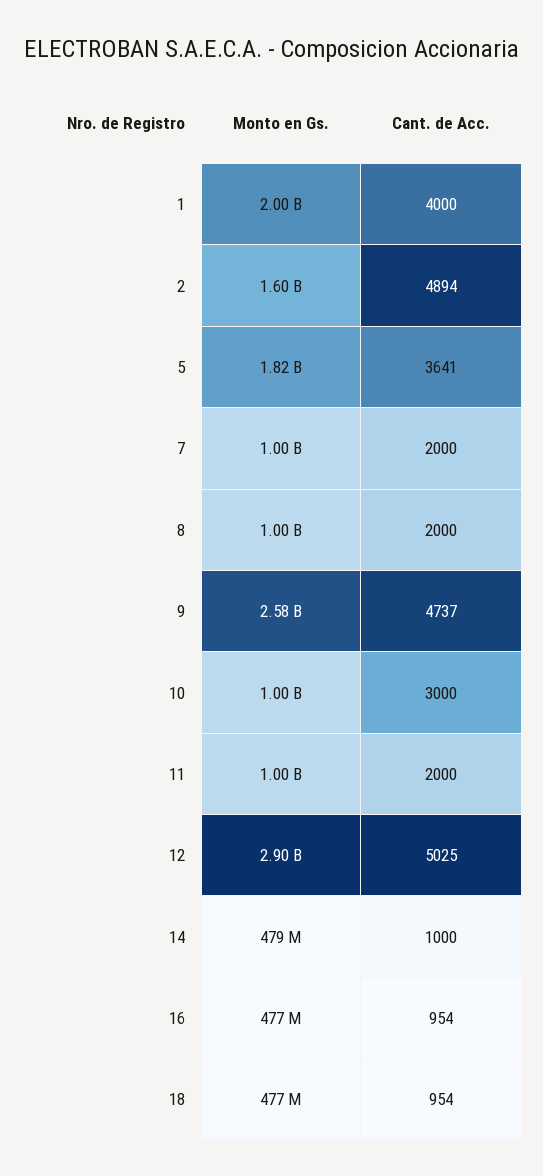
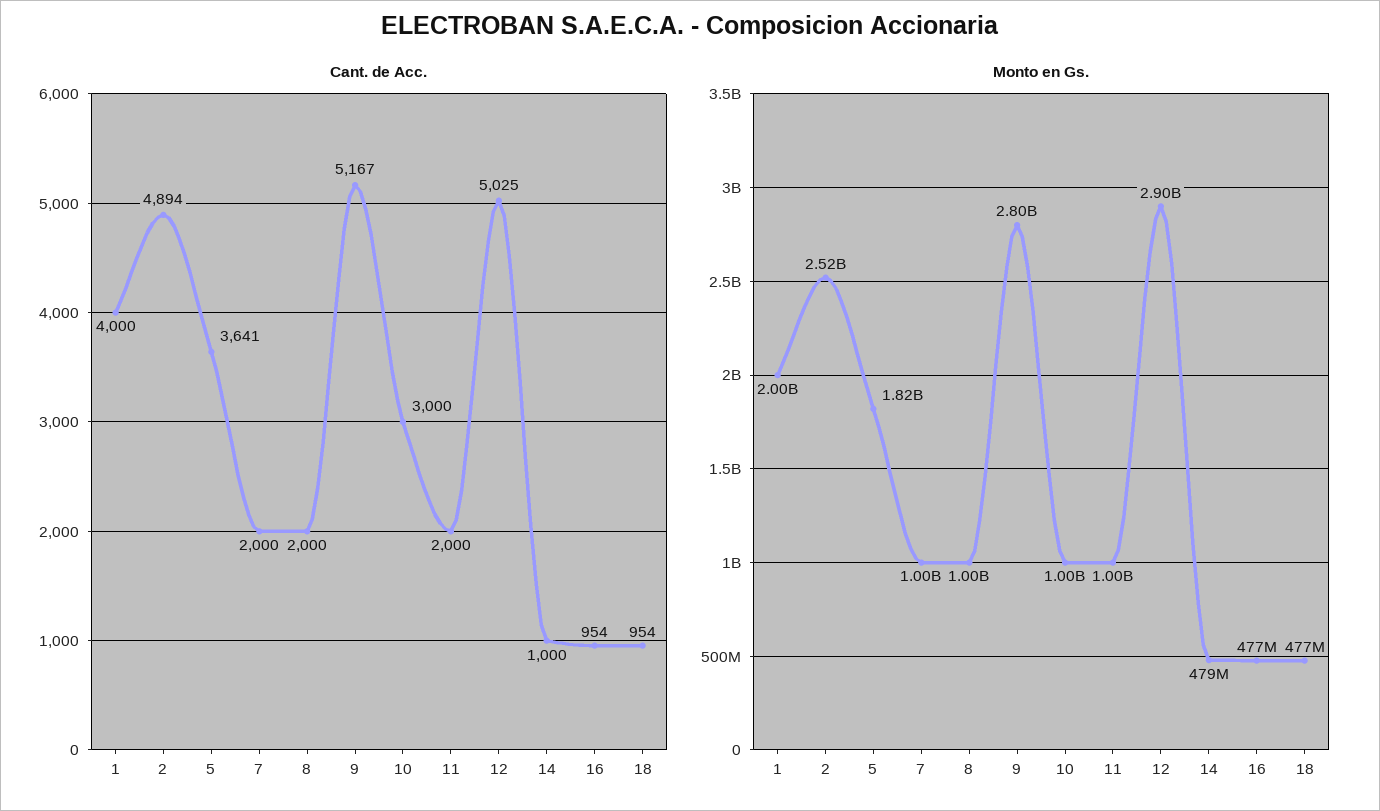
  {
    "Monto en Gs.": {
      "1": 2000000000,
-     "2": 1600000000,
+     "2": 2520000000,
      "5": 1820000000,
      "7": 1000000000,
      "8": 1000000000,
-     "9": 2580000000,
+     "9": 2800000000,
      "10": 1000000000,
      "11": 1000000000,
      "12": 2900000000,
      "14": 479000000,
      "16": 477000000,
      "18": 477000000
    },
    "Cant. de Acc.": {
      "1": 4000,
      "2": 4894,
      "5": 3641,
      "7": 2000,
      "8": 2000,
-     "9": 4737,
+     "9": 5167,
      "10": 3000,
      "11": 2000,
      "12": 5025,
      "14": 1000,
      "16": 954,
      "18": 954
    }
  }

